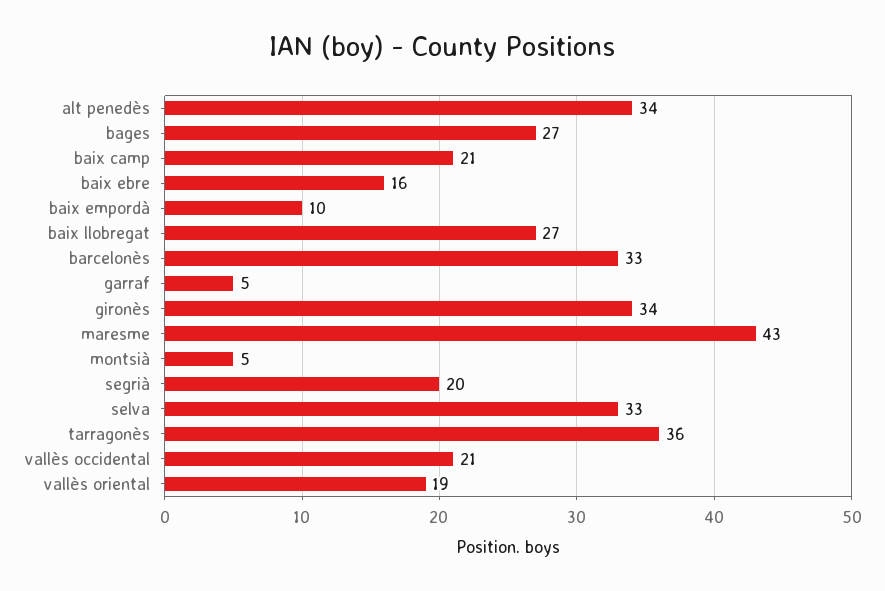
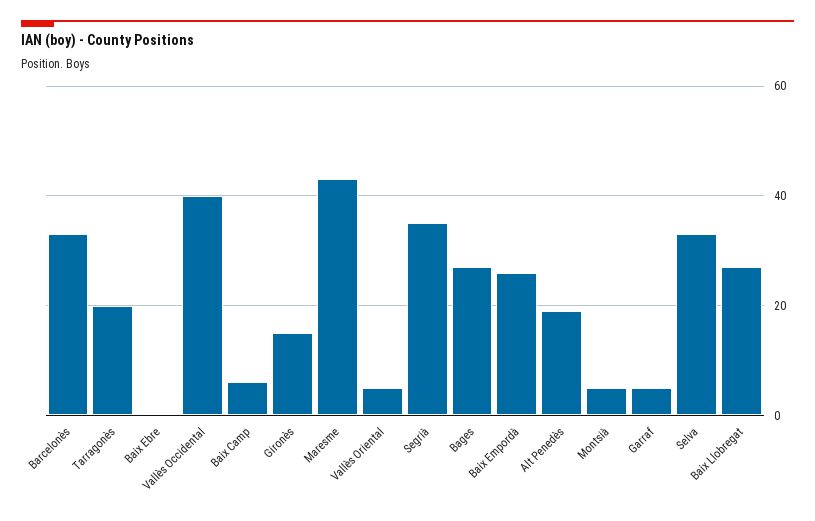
  {
-   "alt penedès": 34,
+   "alt penedès": 20,
    "bages": 27,
-   "baix camp": 21,
+   "baix camp": 5,
-   "baix ebre": 16,
+   "baix ebre": 0,
-   "baix empordà": 10,
+   "baix empordà": 25,
    "baix llobregat": 27,
    "barcelonès": 33,
    "garraf": 5,
-   "gironès": 34,
+   "gironès": 15,
    "maresme": 43,
    "montsià": 5,
-   "segrià": 20,
+   "segrià": 35,
    "selva": 33,
-   "tarragonès": 36,
+   "tarragonès": 20,
-   "vallès occidental": 21,
+   "vallès occidental": 40,
-   "vallès oriental": 19
+   "vallès oriental": 5
  }

